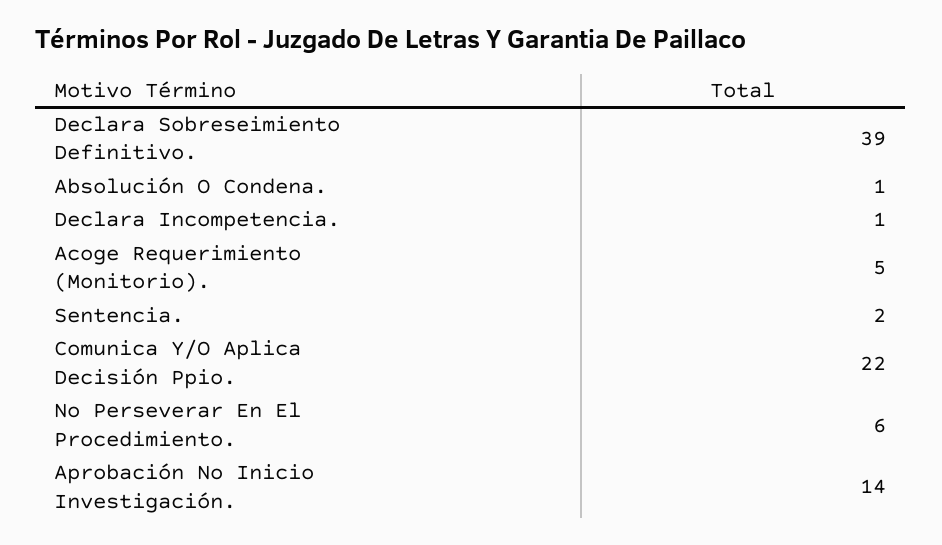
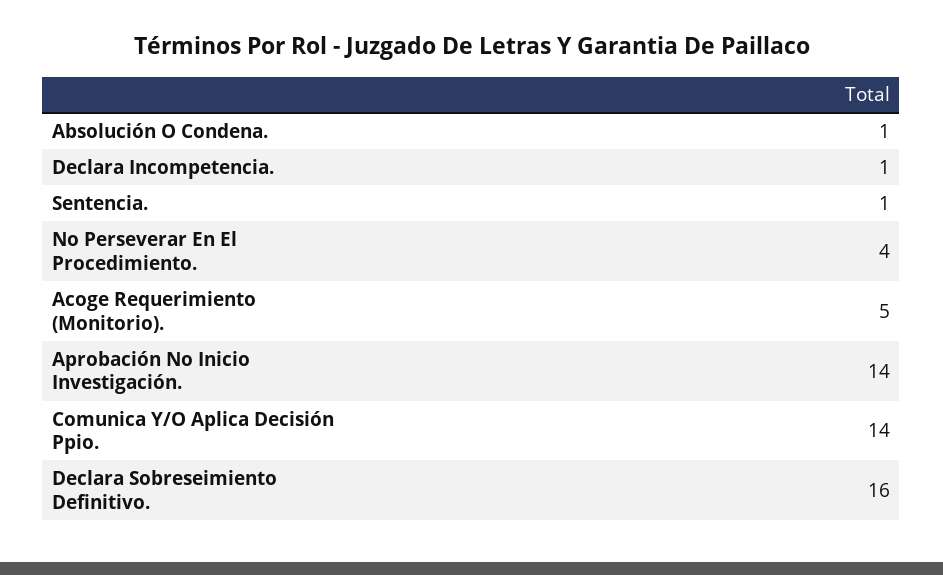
  {
-   "Declara Sobreseimiento Definitivo.": 39,
+   "Declara Sobreseimiento Definitivo.": 16,
    "Absolución O Condena.": 1,
    "Declara Incompetencia.": 1,
    "Acoge Requerimiento (Monitorio).": 5,
-   "Sentencia.": 2,
+   "Sentencia.": 1,
-   "Comunica Y/O Aplica Decisión Ppio.": 22,
+   "Comunica Y/O Aplica Decisión Ppio.": 14,
-   "No Perseverar En El Procedimiento.": 6,
+   "No Perseverar En El Procedimiento.": 4,
    "Aprobación No Inicio Investigación.": 14
  }

